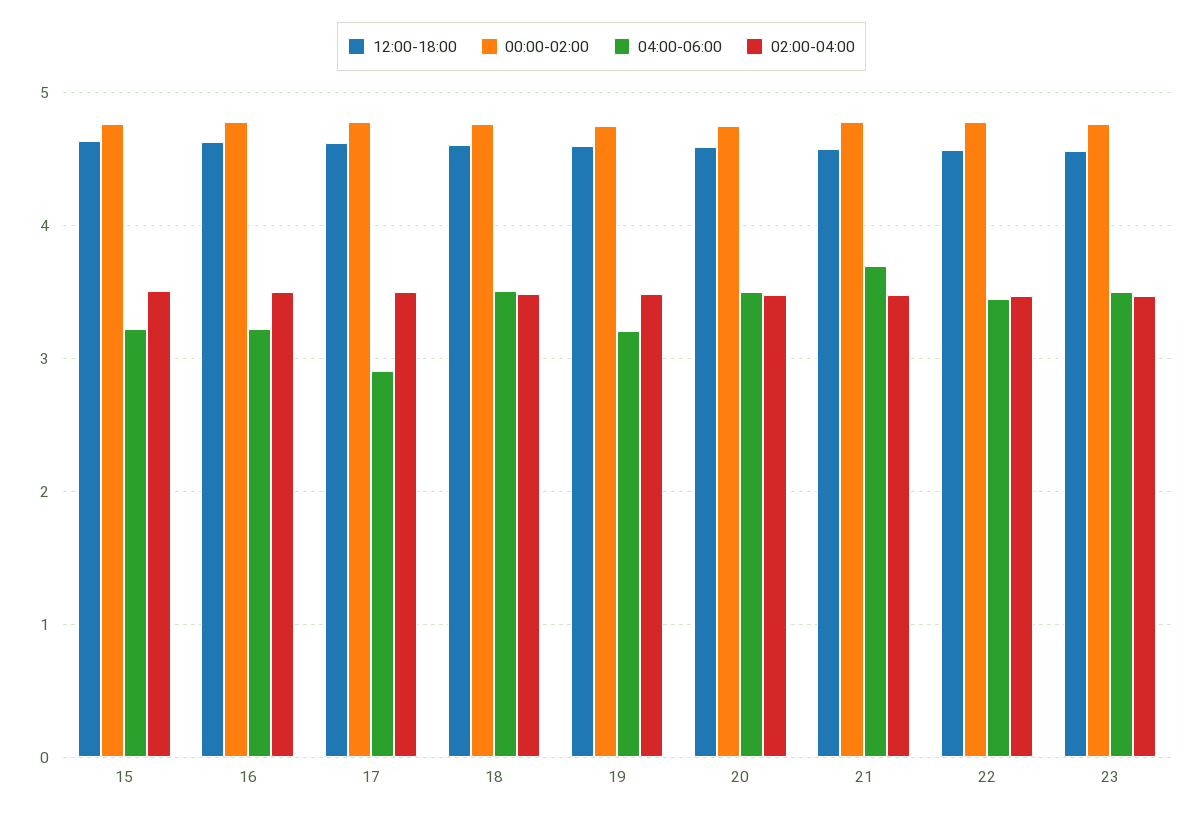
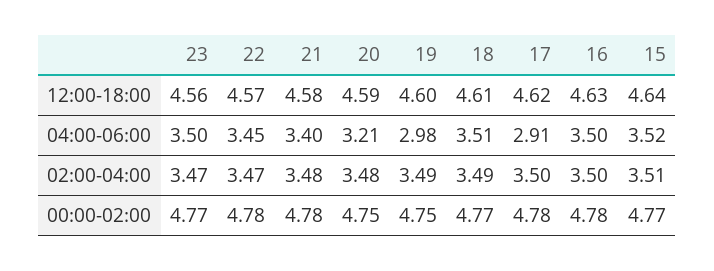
  {
    "12:00-18:00": {
      "15": 4.64,
      "16": 4.63,
      "17": 4.62,
      "18": 4.61,
      "19": 4.6,
      "20": 4.59,
      "21": 4.58,
      "22": 4.57,
      "23": 4.56
    },
    "00:00-02:00": {
      "15": 4.77,
      "16": 4.78,
      "17": 4.78,
      "18": 4.77,
      "19": 4.75,
      "20": 4.75,
      "21": 4.78,
      "22": 4.78,
      "23": 4.77
    },
    "04:00-06:00": {
-     "15": 3.2,
+     "15": 3.52,
-     "16": 3.2,
+     "16": 3.5,
      "17": 2.91,
      "18": 3.51,
-     "19": 3.2,
+     "19": 2.98,
-     "20": 3.5,
+     "20": 3.21,
-     "21": 3.7,
+     "21": 3.4,
      "22": 3.45,
      "23": 3.5
    },
    "02:00-04:00": {
      "15": 3.51,
      "16": 3.5,
      "17": 3.5,
      "18": 3.49,
      "19": 3.49,
      "20": 3.48,
      "21": 3.48,
      "22": 3.47,
      "23": 3.47
    }
  }

